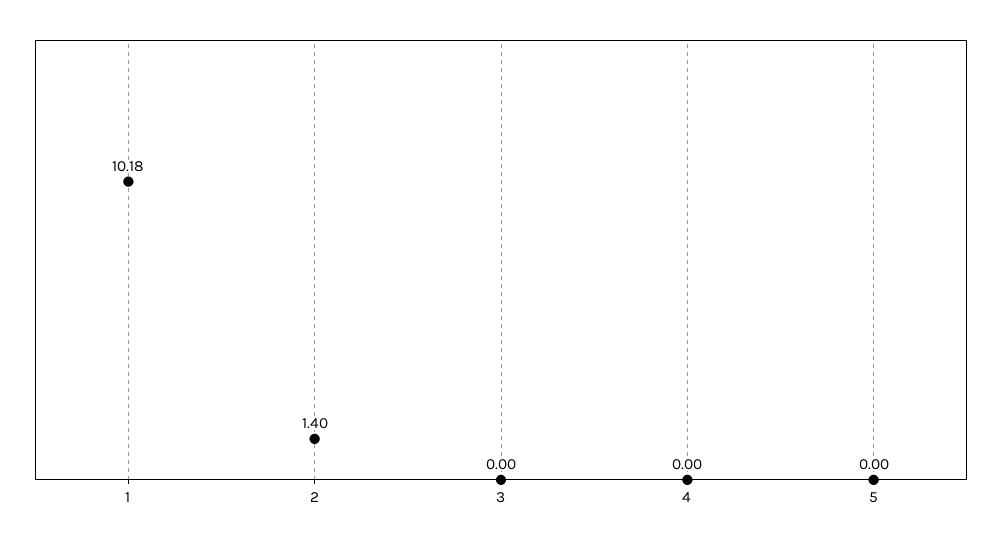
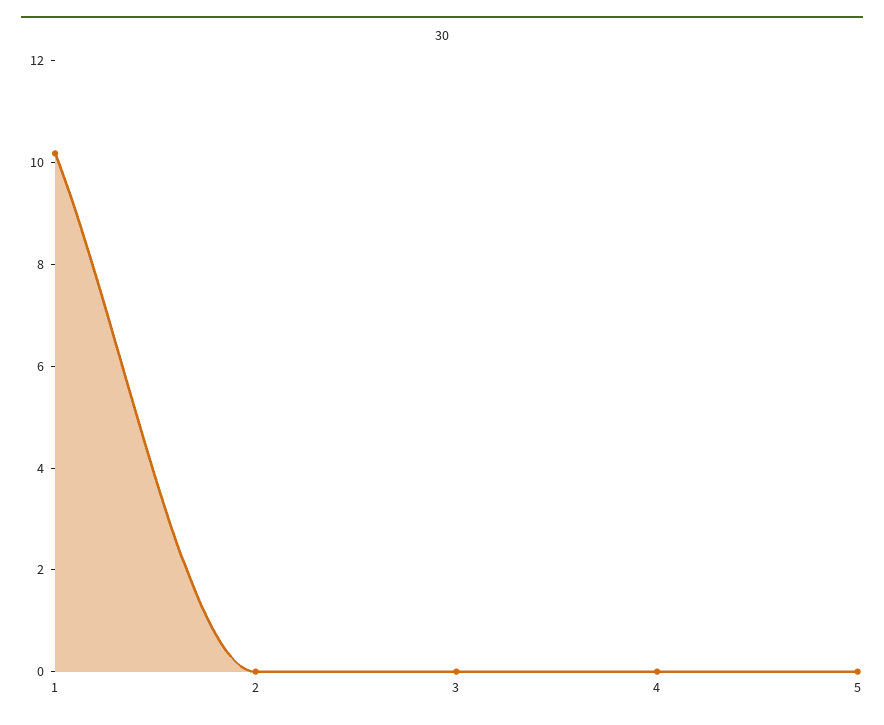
  {
    "1": 10.18,
-   "2": 1.4,
+   "2": 0,
    "3": 0,
    "4": 0,
    "5": 0
  }

